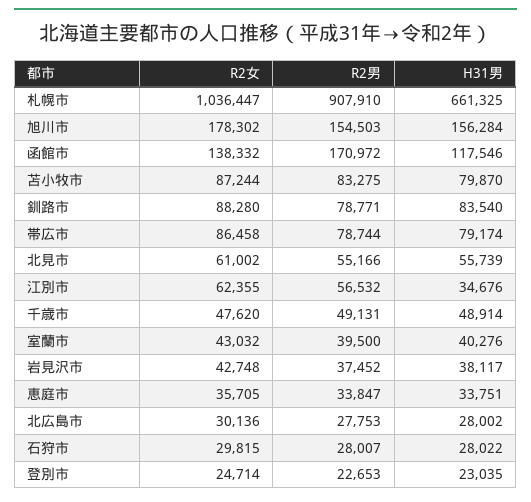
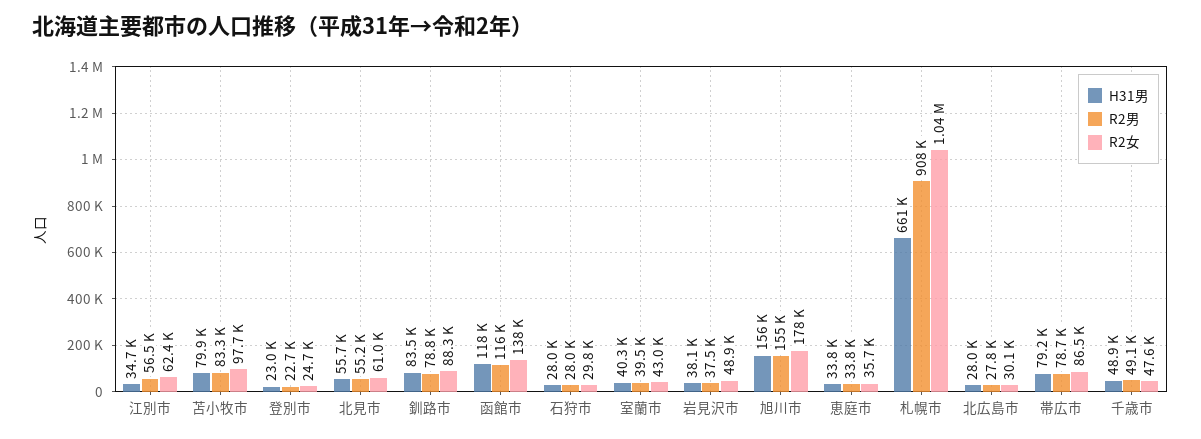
  {
    "R2女": {
      "札幌市": 1036447,
      "旭川市": 178302,
      "函館市": 138332,
-     "苫小牧市": 87244,
+     "苫小牧市": 97700,
      "釧路市": 88280,
      "帯広市": 86458,
      "北見市": 61002,
      "江別市": 62355,
      "千歳市": 47620,
      "室蘭市": 43032,
-     "岩見沢市": 42748,
+     "岩見沢市": 48900,
      "恵庭市": 35705,
      "北広島市": 30136,
      "石狩市": 29815,
      "登別市": 24714
    },
    "R2男": {
      "札幌市": 907910,
      "旭川市": 154503,
-     "函館市": 170972,
+     "函館市": 116000,
      "苫小牧市": 83275,
      "釧路市": 78771,
      "帯広市": 78744,
      "北見市": 55166,
      "江別市": 56532,
      "千歳市": 49131,
      "室蘭市": 39500,
      "岩見沢市": 37452,
      "恵庭市": 33847,
      "北広島市": 27753,
      "石狩市": 28007,
      "登別市": 22653
    },
    "H31男": {
      "札幌市": 661325,
      "旭川市": 156284,
      "函館市": 117546,
      "苫小牧市": 79870,
      "釧路市": 83540,
      "帯広市": 79174,
      "北見市": 55739,
      "江別市": 34676,
      "千歳市": 48914,
      "室蘭市": 40276,
      "岩見沢市": 38117,
      "恵庭市": 33751,
      "北広島市": 28002,
      "石狩市": 28022,
      "登別市": 23035
    }
  }

